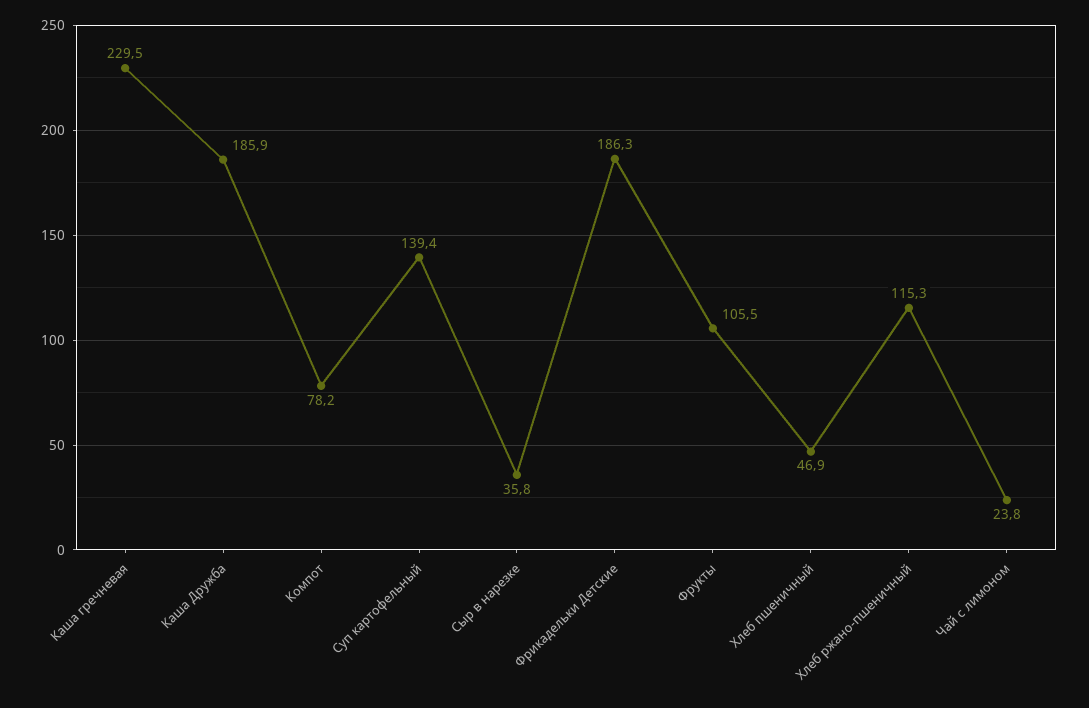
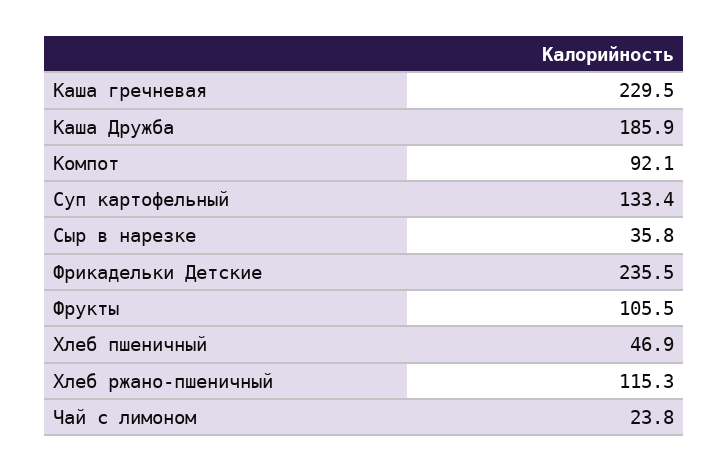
  {
    "Каша гречневая": 229.5,
    "Каша Дружба": 185.9,
-   "Компот": 78.2,
+   "Компот": 92.1,
-   "Суп картофельный": 139.4,
+   "Суп картофельный": 133.4,
    "Сыр в нарезке": 35.8,
-   "Фрикадельки Детские": 186.3,
+   "Фрикадельки Детские": 235.5,
    "Фрукты": 105.5,
    "Хлеб пшеничный": 46.9,
    "Хлеб ржано-пшеничный": 115.3,
    "Чай с лимоном": 23.8
  }

